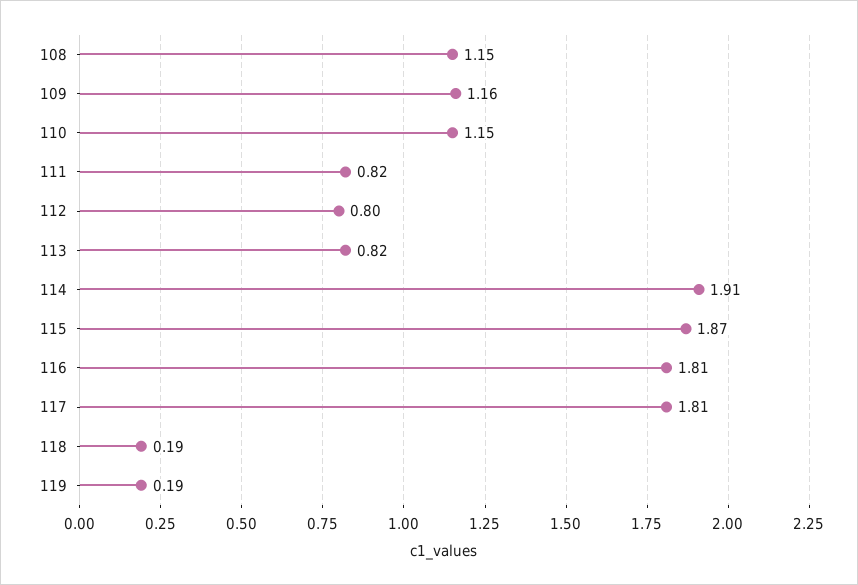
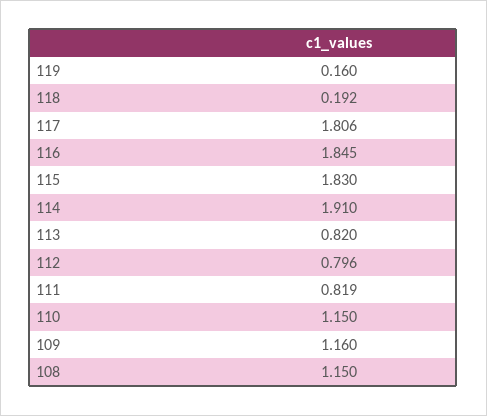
  {
    "108": 1.15,
    "109": 1.16,
    "110": 1.15,
    "111": 0.819,
    "112": 0.796,
    "113": 0.82,
    "114": 1.91,
-   "115": 1.87,
+   "115": 1.83,
-   "116": 1.81,
+   "116": 1.845,
    "117": 1.806,
    "118": 0.192,
-   "119": 0.19
+   "119": 0.16
  }

